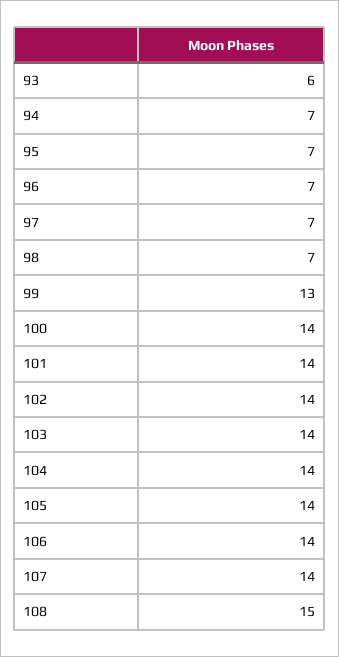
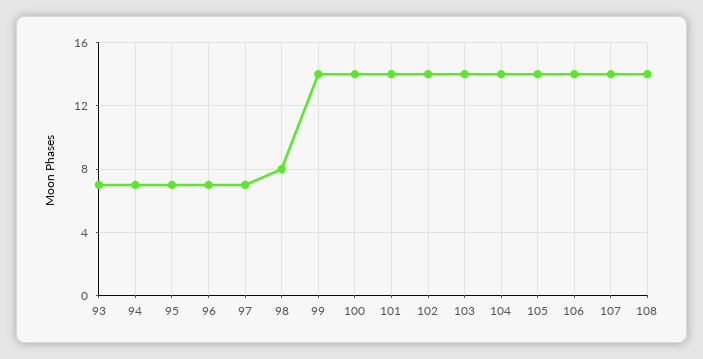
  {
-   "93": 6,
+   "93": 7,
    "94": 7,
    "95": 7,
    "96": 7,
    "97": 7,
-   "98": 7,
+   "98": 8,
-   "99": 13,
+   "99": 14,
    "100": 14,
    "101": 14,
    "102": 14,
    "103": 14,
    "104": 14,
    "105": 14,
    "106": 14,
    "107": 14,
-   "108": 15
+   "108": 14
  }

